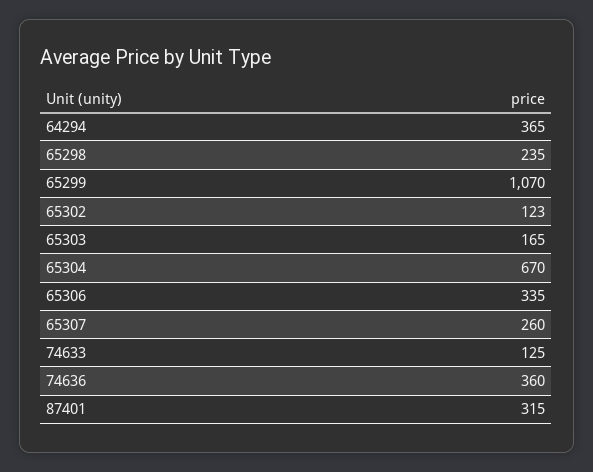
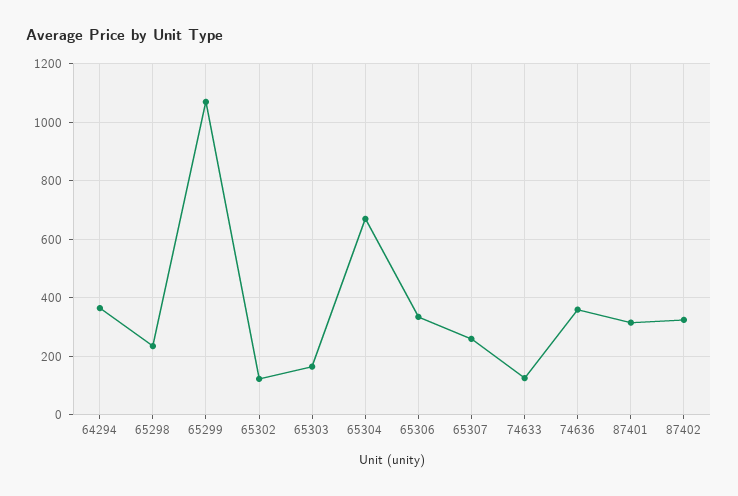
  {
    "64294": 365,
    "65298": 235,
    "65299": 1070,
    "65302": 123,
    "65303": 165,
    "65304": 670,
    "65306": 335,
    "65307": 260,
    "74633": 125,
    "74636": 360,
-   "87401": 315
+   "87401": 315,
+   "87402": 325
  }

